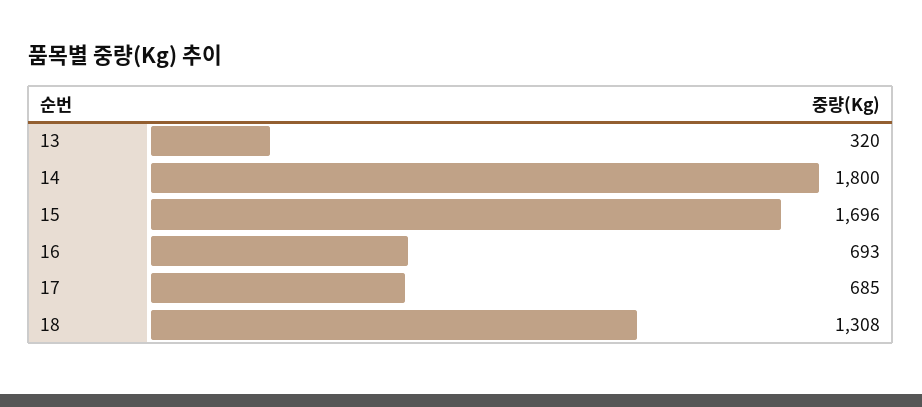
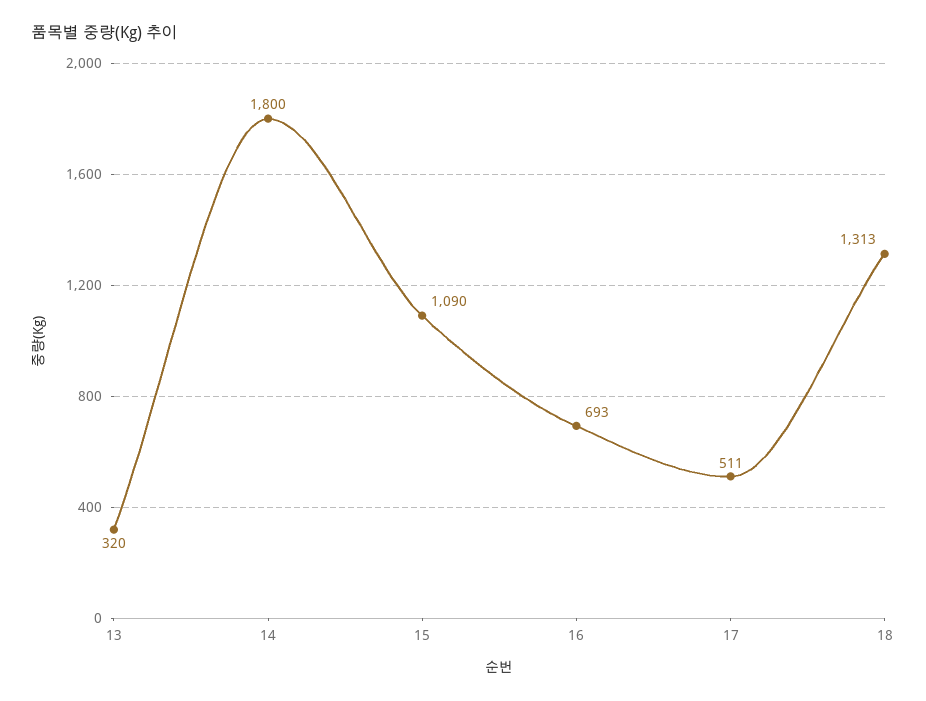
  {
    "13": 320,
    "14": 1800,
-   "15": 1696,
+   "15": 1090,
    "16": 693,
-   "17": 685,
+   "17": 511,
-   "18": 1308
+   "18": 1313
  }

